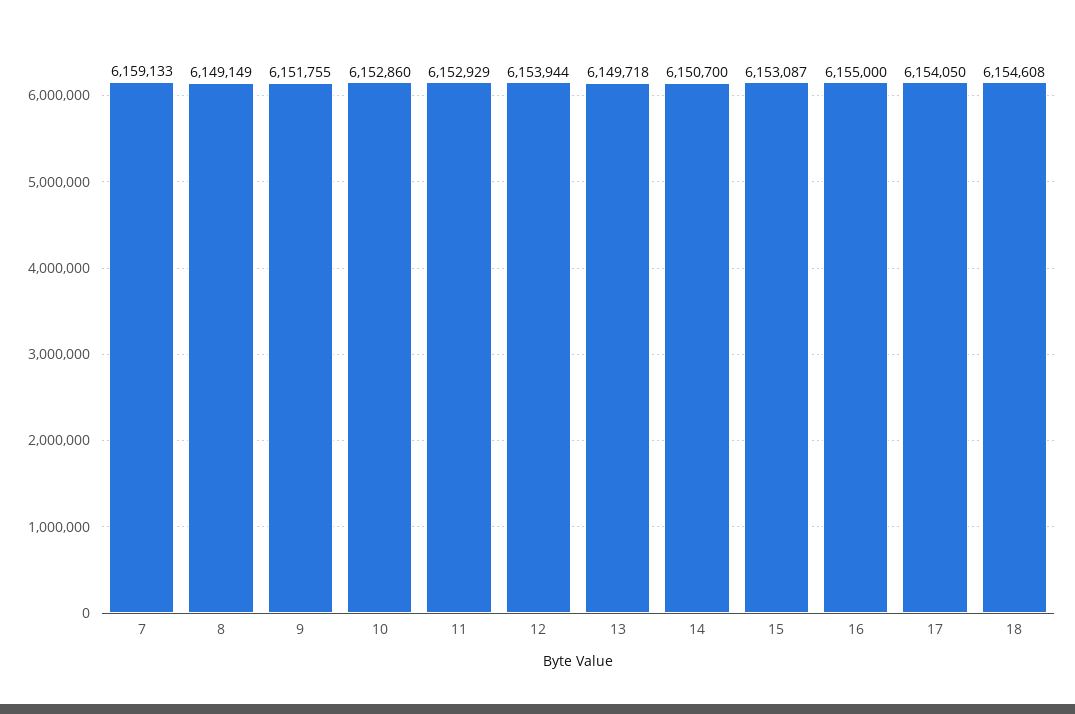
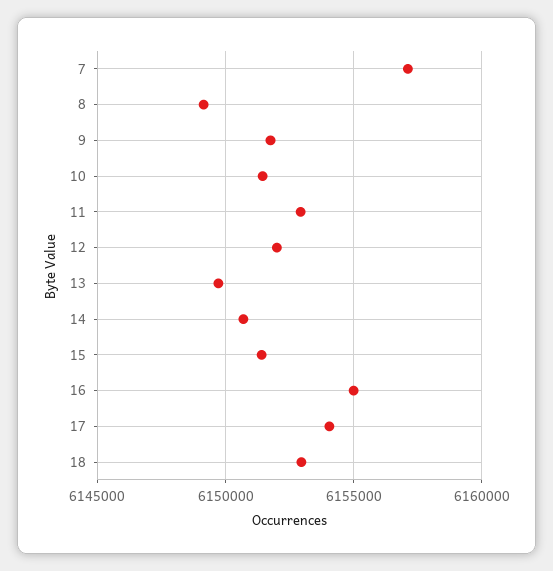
  {
-   "7": 6159133,
+   "7": 6157000,
    "8": 6149149,
    "9": 6151755,
-   "10": 6152860,
+   "10": 6151500,
    "11": 6152929,
-   "12": 6153944,
+   "12": 6152000,
    "13": 6149718,
    "14": 6150700,
-   "15": 6153087,
+   "15": 6151500,
    "16": 6155000,
    "17": 6154050,
-   "18": 6154608
+   "18": 6153000
  }

